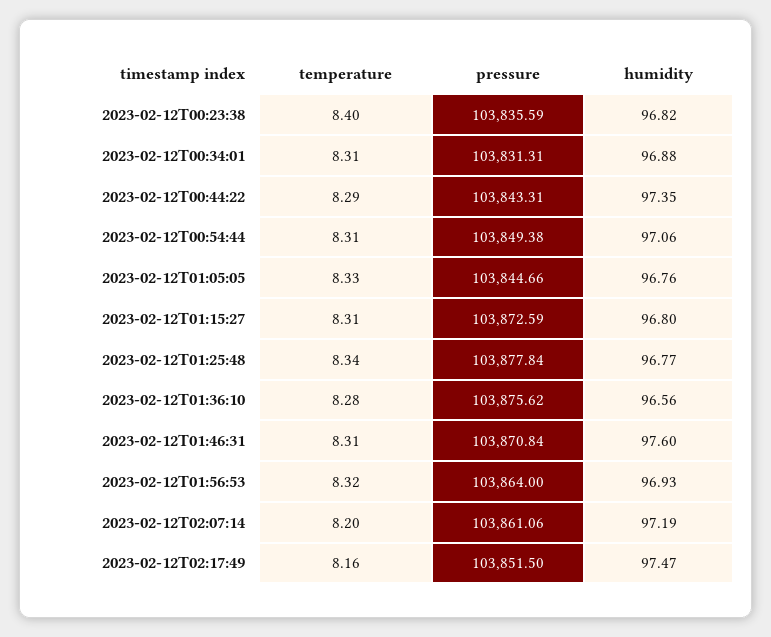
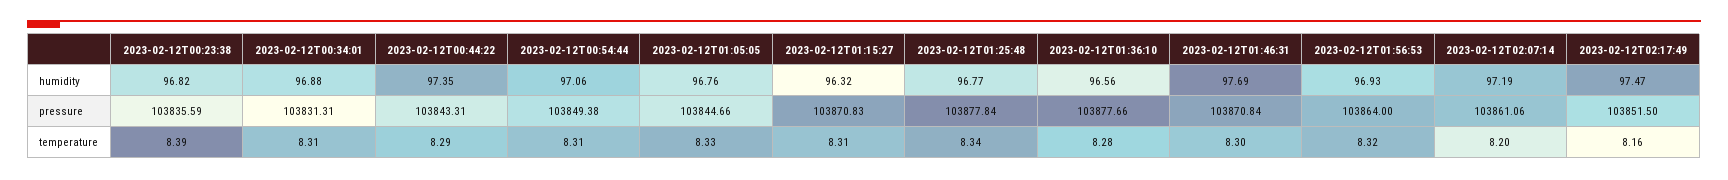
  {
    "temperature": {
-     "2023-02-12T00:23:38": 8.4,
+     "2023-02-12T00:23:38": 8.39,
      "2023-02-12T00:34:01": 8.31,
      "2023-02-12T00:44:22": 8.29,
      "2023-02-12T00:54:44": 8.31,
      "2023-02-12T01:05:05": 8.33,
      "2023-02-12T01:15:27": 8.31,
      "2023-02-12T01:25:48": 8.34,
      "2023-02-12T01:36:10": 8.28,
-     "2023-02-12T01:46:31": 8.31,
+     "2023-02-12T01:46:31": 8.3,
      "2023-02-12T01:56:53": 8.32,
      "2023-02-12T02:07:14": 8.2,
      "2023-02-12T02:17:49": 8.16
    },
    "pressure": {
      "2023-02-12T00:23:38": 103835.59,
      "2023-02-12T00:34:01": 103831.31,
      "2023-02-12T00:44:22": 103843.31,
      "2023-02-12T00:54:44": 103849.38,
      "2023-02-12T01:05:05": 103844.66,
-     "2023-02-12T01:15:27": 103872.59,
+     "2023-02-12T01:15:27": 103870.83,
      "2023-02-12T01:25:48": 103877.84,
-     "2023-02-12T01:36:10": 103875.62,
+     "2023-02-12T01:36:10": 103877.66,
      "2023-02-12T01:46:31": 103870.84,
      "2023-02-12T01:56:53": 103864,
      "2023-02-12T02:07:14": 103861.06,
      "2023-02-12T02:17:49": 103851.5
    },
    "humidity": {
      "2023-02-12T00:23:38": 96.82,
      "2023-02-12T00:34:01": 96.88,
      "2023-02-12T00:44:22": 97.35,
      "2023-02-12T00:54:44": 97.06,
      "2023-02-12T01:05:05": 96.76,
-     "2023-02-12T01:15:27": 96.8,
+     "2023-02-12T01:15:27": 96.32,
      "2023-02-12T01:25:48": 96.77,
      "2023-02-12T01:36:10": 96.56,
-     "2023-02-12T01:46:31": 97.6,
+     "2023-02-12T01:46:31": 97.69,
      "2023-02-12T01:56:53": 96.93,
      "2023-02-12T02:07:14": 97.19,
      "2023-02-12T02:17:49": 97.47
    }
  }

